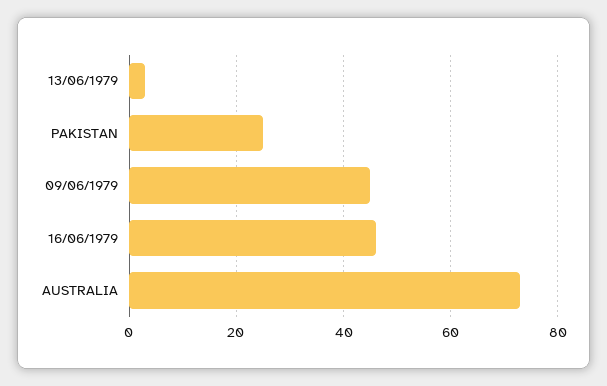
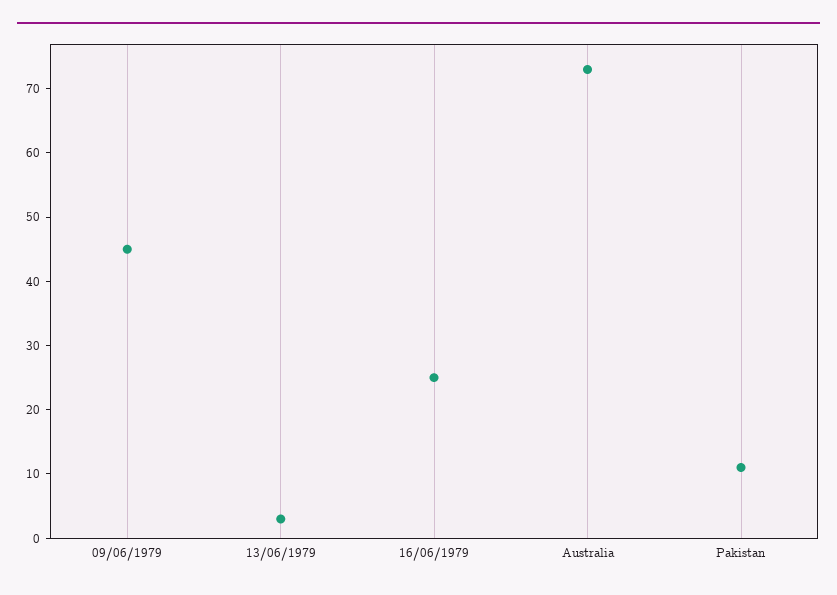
  {
    "13/06/1979": 5,
-   "PAKISTAN": 25,
+   "PAKISTAN": 10,
    "09/06/1979": 45,
-   "16/06/1979": 45,
+   "16/06/1979": 25,
    "AUSTRALIA": 75
  }

